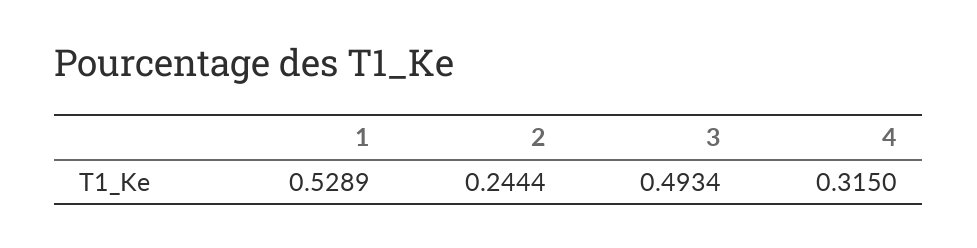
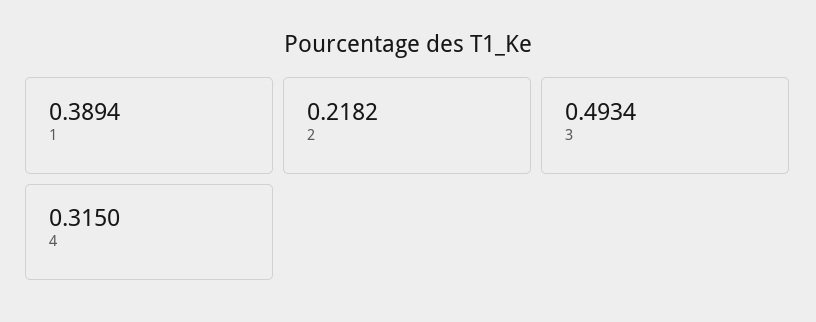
  {
-   "1": 0.5289,
+   "1": 0.3894,
-   "2": 0.2444,
+   "2": 0.2182,
    "3": 0.4934,
    "4": 0.315
  }

